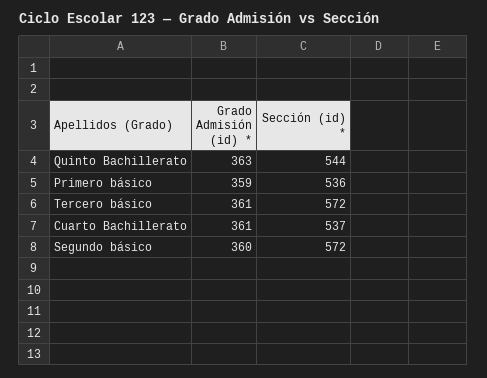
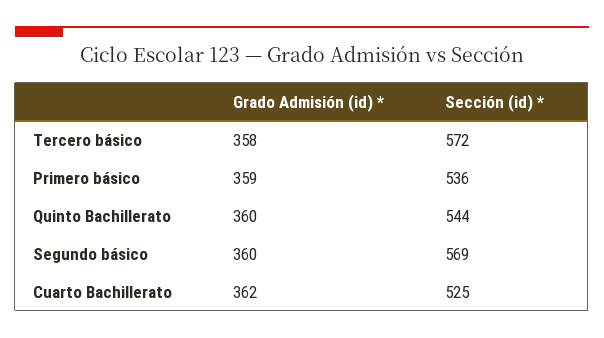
  {
    "Grado Admisión (id) *": {
-     "Quinto Bachillerato": 363,
+     "Quinto Bachillerato": 360,
      "Primero básico": 359,
-     "Tercero básico": 361,
+     "Tercero básico": 358,
-     "Cuarto Bachillerato": 361,
+     "Cuarto Bachillerato": 362,
      "Segundo básico": 360
    },
    "Sección (id) *": {
      "Quinto Bachillerato": 544,
      "Primero básico": 536,
      "Tercero básico": 572,
-     "Cuarto Bachillerato": 537,
+     "Cuarto Bachillerato": 525,
-     "Segundo básico": 572
+     "Segundo básico": 569
    }
  }

